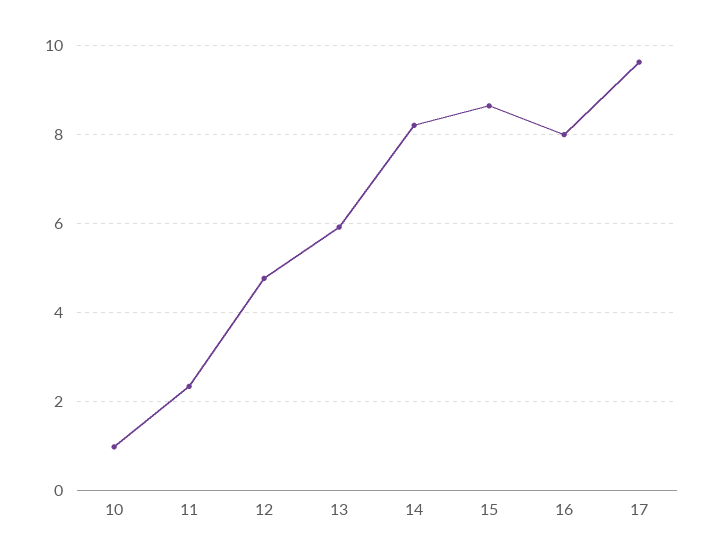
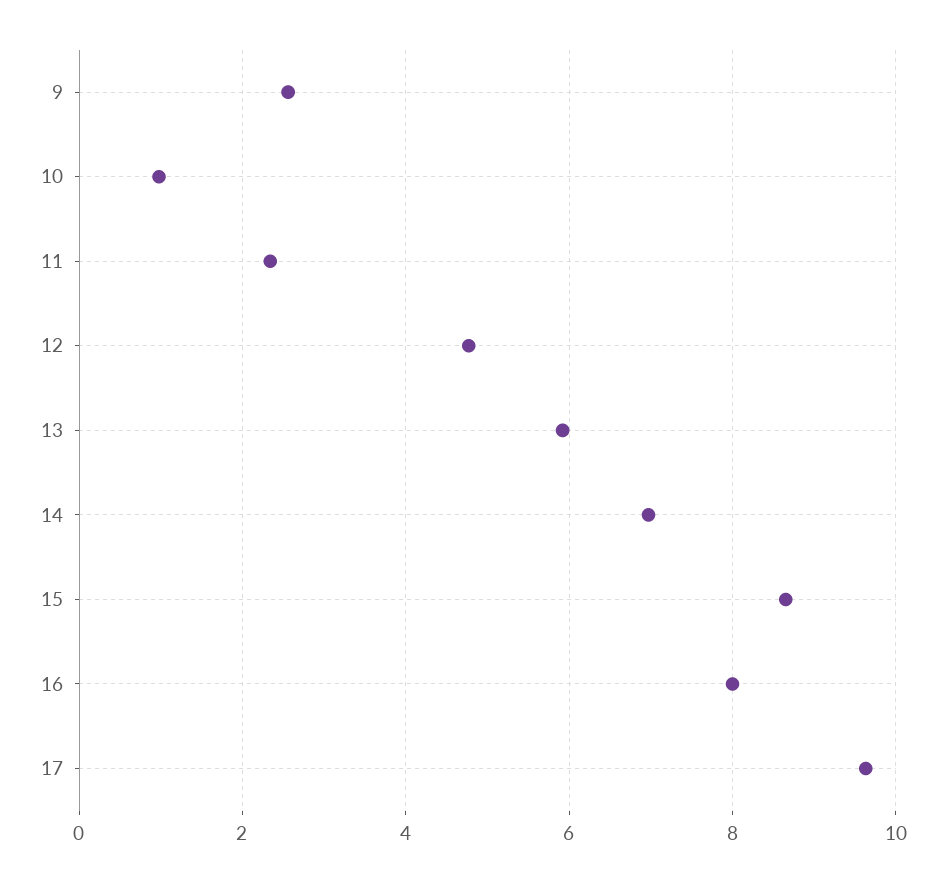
  {
    "10": 1,
    "11": 2.4,
    "12": 4.8,
    "13": 6,
-   "14": 8.2,
+   "14": 7,
    "15": 8.6,
    "16": 8,
-   "17": 9.6
+   "17": 9.6,
+   "9": 2.6
  }

